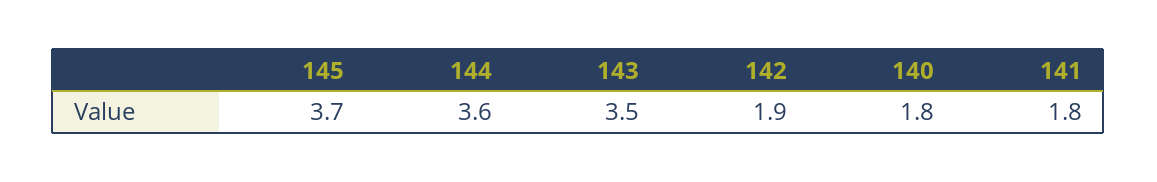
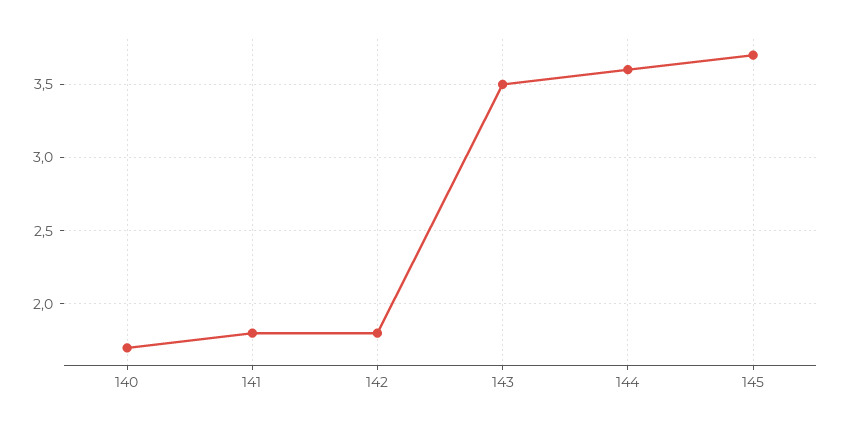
  {
    "145": 3.7,
    "144": 3.6,
    "143": 3.5,
-   "142": 1.9,
+   "142": 1.8,
-   "140": 1.8,
+   "140": 1.7,
    "141": 1.8
  }

